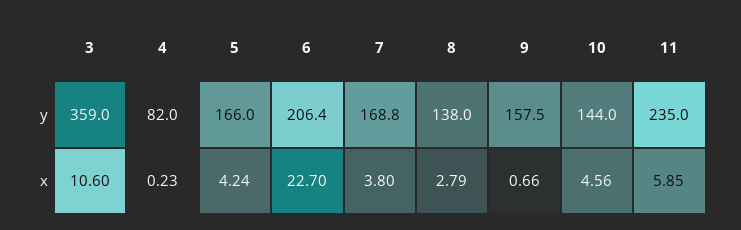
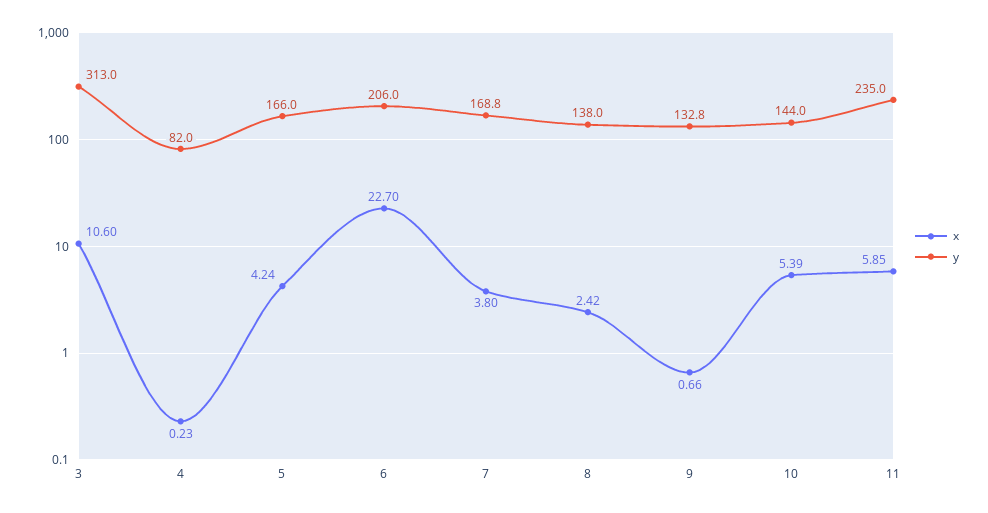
  {
    "y": {
-     "3": 359,
+     "3": 313,
      "4": 82,
      "5": 166,
-     "6": 206.4,
+     "6": 206,
      "7": 168.8,
      "8": 138,
-     "9": 157.5,
+     "9": 132.8,
      "10": 144,
      "11": 235
    },
    "x": {
      "3": 10.6,
      "4": 0.23,
      "5": 4.24,
      "6": 22.7,
      "7": 3.8,
-     "8": 2.79,
+     "8": 2.42,
      "9": 0.66,
-     "10": 4.56,
+     "10": 5.39,
      "11": 5.85
    }
  }

